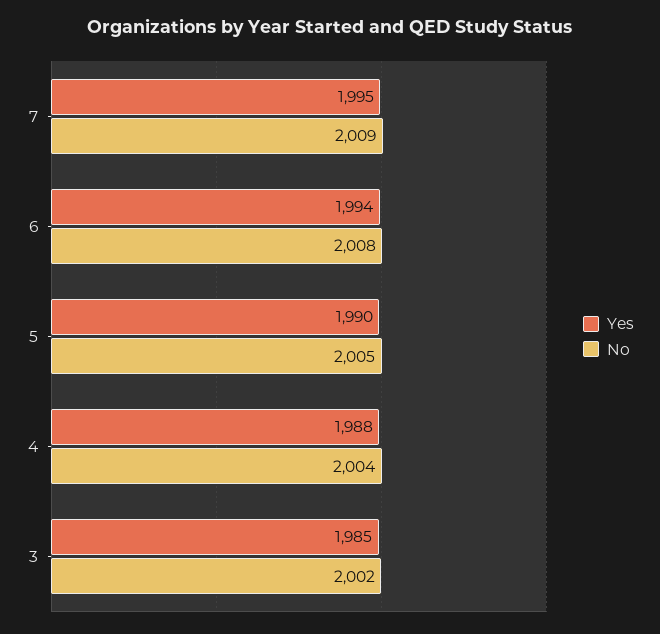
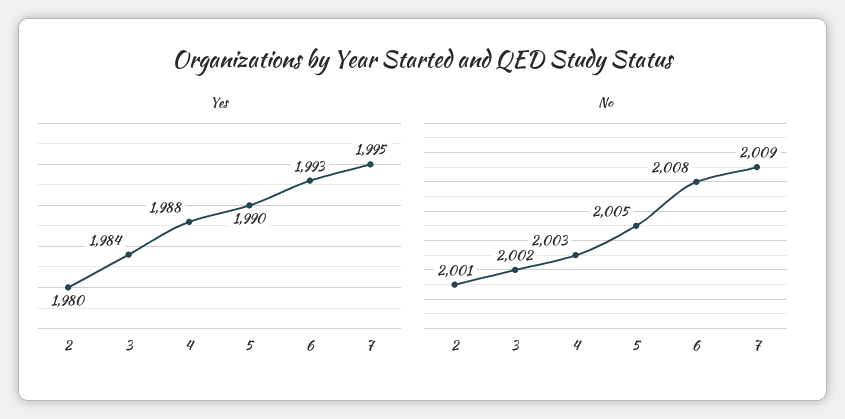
  {
    "Yes": {
      "7": 1995,
-     "6": 1994,
+     "6": 1993,
      "5": 1990,
      "4": 1988,
-     "3": 1985
+     "3": 1984,
+     "2": 1980
    },
    "No": {
      "7": 2009,
      "6": 2008,
      "5": 2005,
-     "4": 2004,
+     "4": 2003,
-     "3": 2002
+     "3": 2002,
+     "2": 2001
    }
  }

